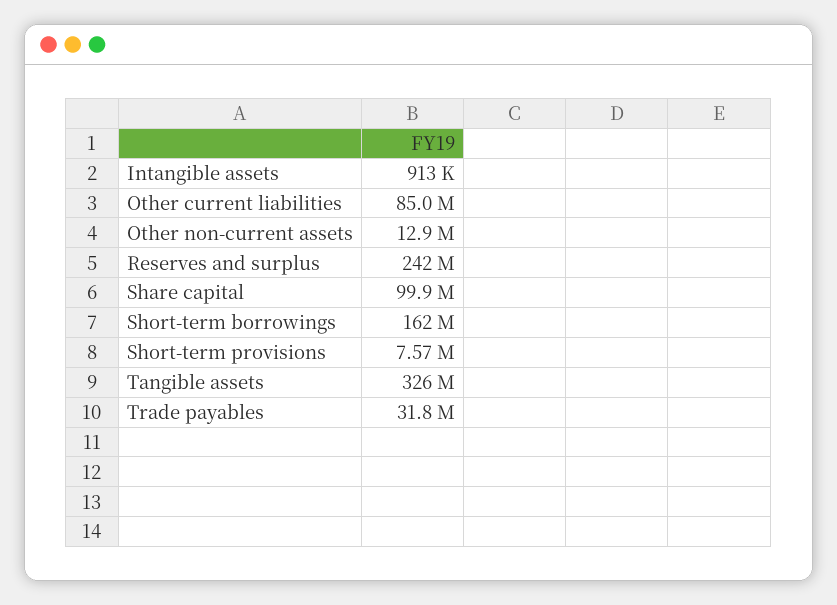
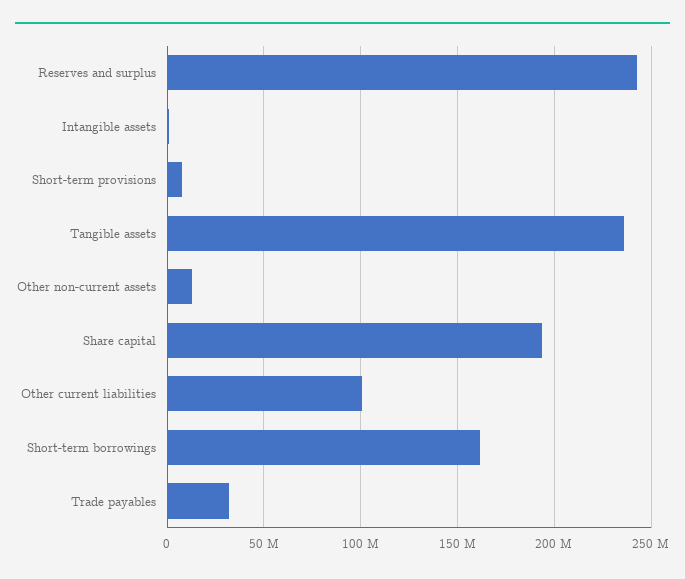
  {
    "Intangible assets": 913000,
-   "Other current liabilities": 85000000,
+   "Other current liabilities": 100000000,
    "Other non-current assets": 12900000,
    "Reserves and surplus": 242000000,
-   "Share capital": 99900000,
+   "Share capital": 195000000,
    "Short-term borrowings": 162000000,
    "Short-term provisions": 7570000,
-   "Tangible assets": 326000000,
+   "Tangible assets": 235000000,
    "Trade payables": 31800000
  }

